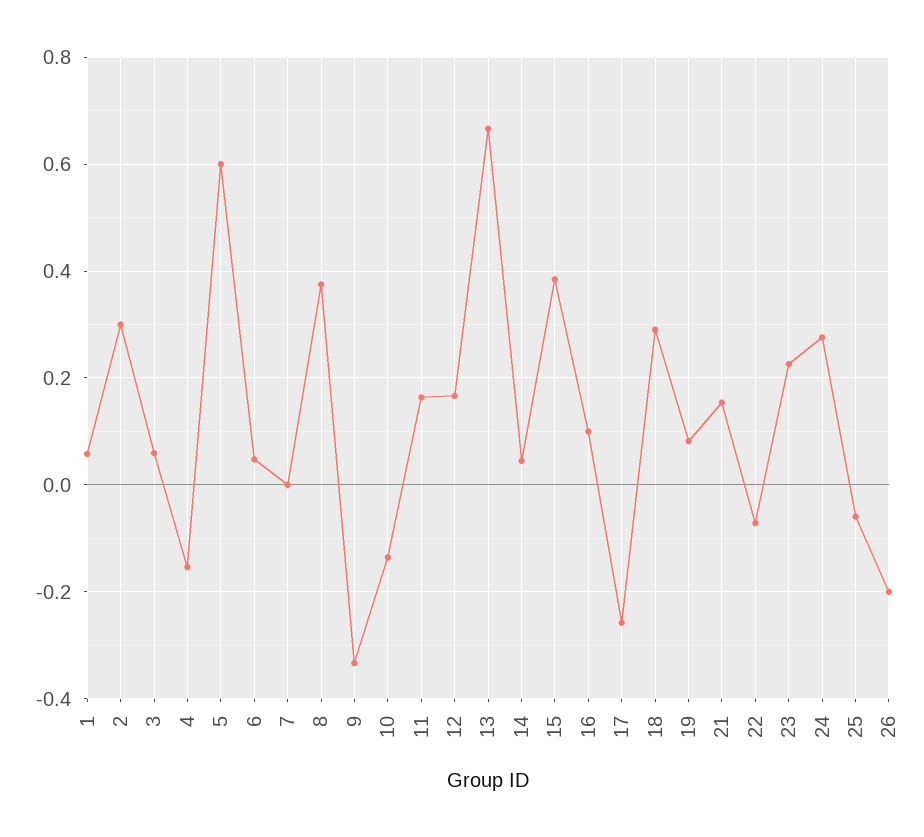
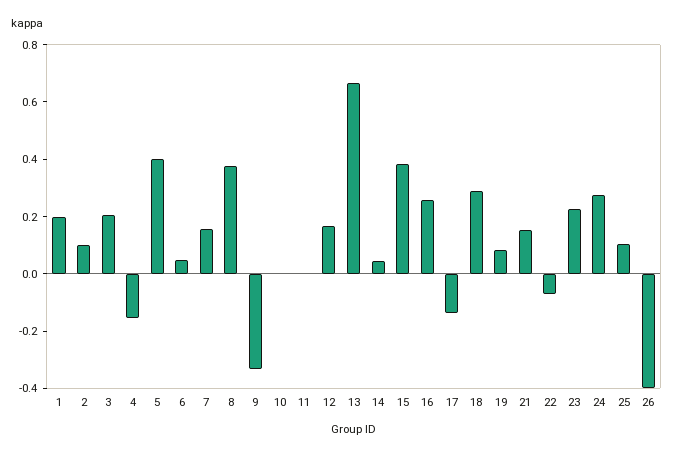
  {
-   "1": 0.06,
+   "1": 0.2,
-   "2": 0.3,
+   "2": 0.1,
-   "3": 0.06,
+   "3": 0.2,
    "4": -0.16,
-   "5": 0.6,
+   "5": 0.4,
    "6": 0.04,
-   "7": 0,
+   "7": 0.15,
    "8": 0.38,
    "9": -0.34,
-   "10": -0.14,
+   "10": 0,
-   "11": 0.16,
+   "11": 0,
    "12": 0.16,
    "13": 0.66,
    "14": 0.04,
    "15": 0.38,
-   "16": 0.1,
+   "16": 0.25,
-   "17": -0.26,
+   "17": -0.15,
    "18": 0.3,
    "19": 0.08,
    "21": 0.16,
    "22": -0.08,
    "23": 0.22,
    "24": 0.28,
-   "25": -0.06,
+   "25": 0.1,
-   "26": -0.2
+   "26": -0.4
  }

